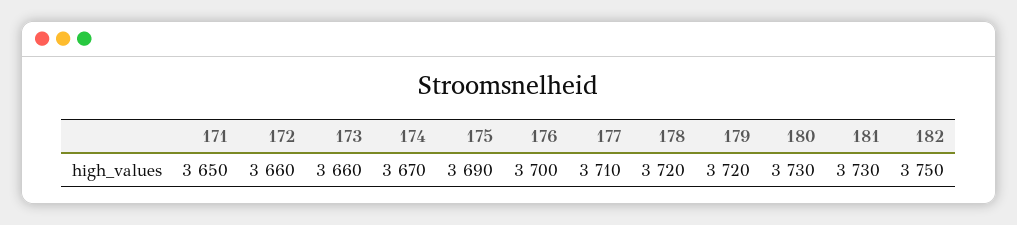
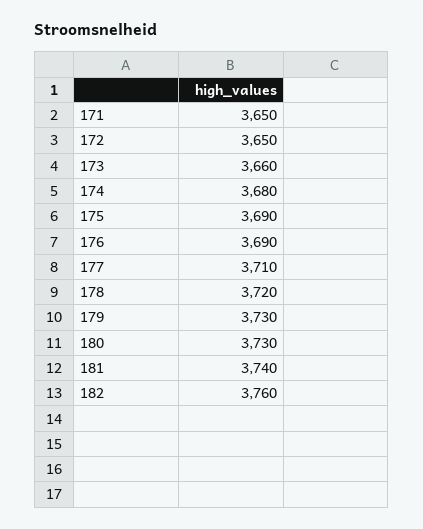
  {
    "171": 3650,
-   "172": 3660,
+   "172": 3650,
    "173": 3660,
-   "174": 3670,
+   "174": 3680,
    "175": 3690,
-   "176": 3700,
+   "176": 3690,
    "177": 3710,
    "178": 3720,
-   "179": 3720,
+   "179": 3730,
    "180": 3730,
-   "181": 3730,
+   "181": 3740,
-   "182": 3750
+   "182": 3760
  }

